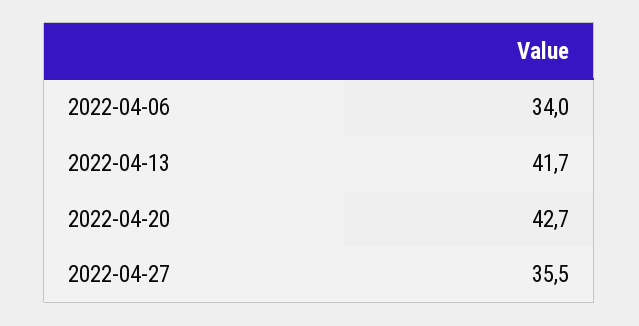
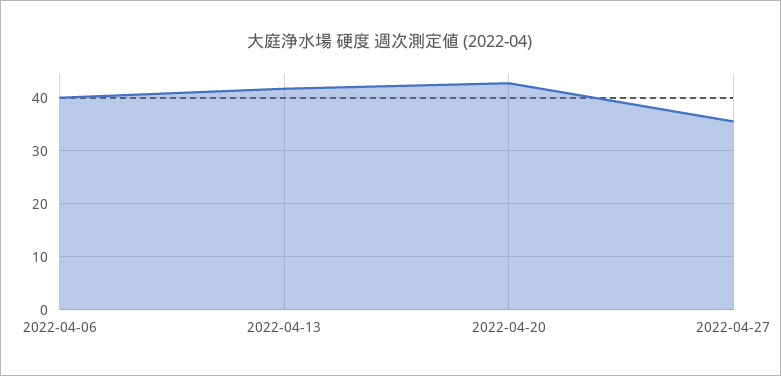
  {
-   "2022-04-06": 34,
+   "2022-04-06": 40,
    "2022-04-13": 41.7,
    "2022-04-20": 42.7,
    "2022-04-27": 35.5
  }

